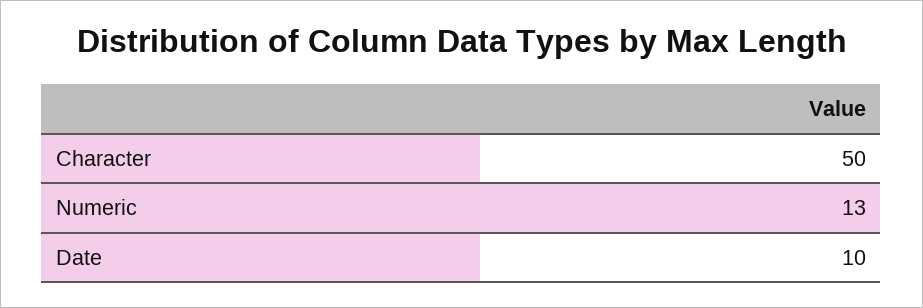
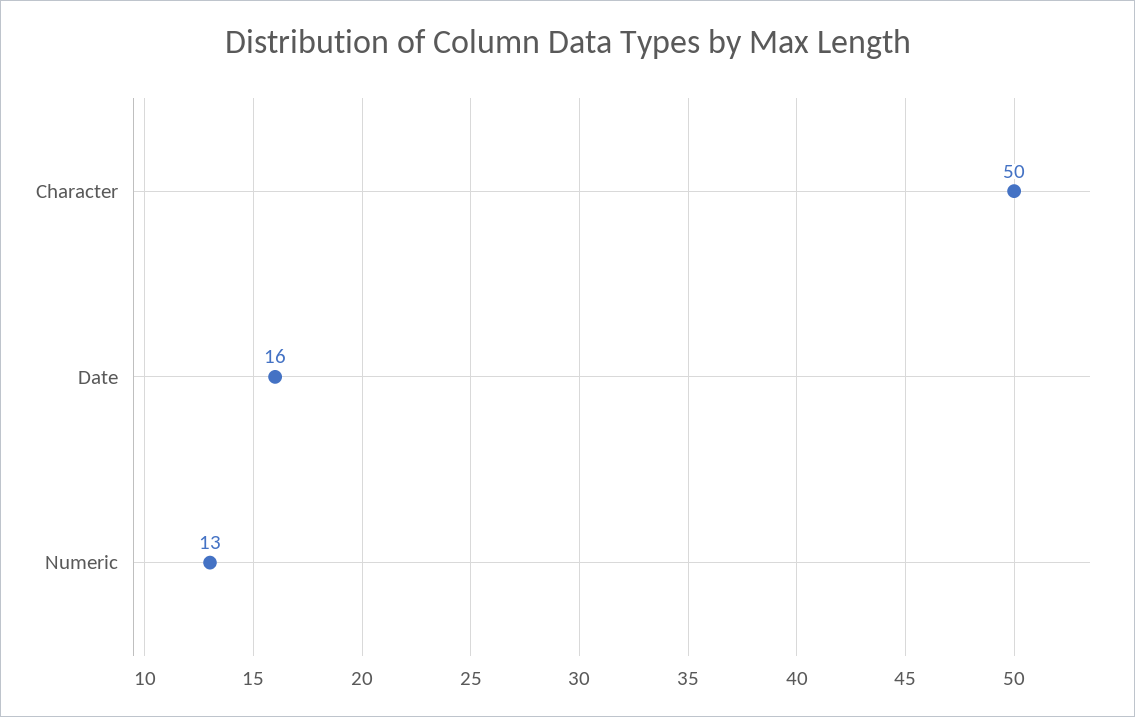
  {
    "Character": 50,
    "Numeric": 13,
-   "Date": 10
+   "Date": 16
  }

